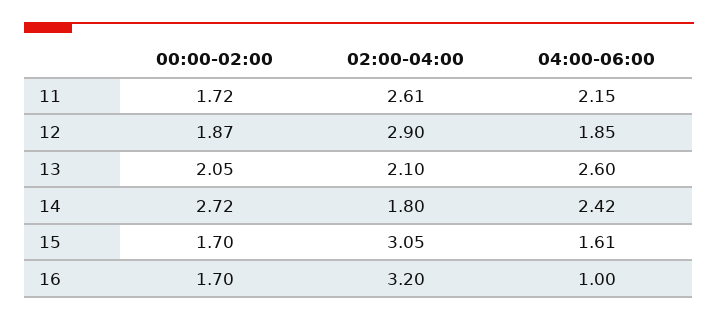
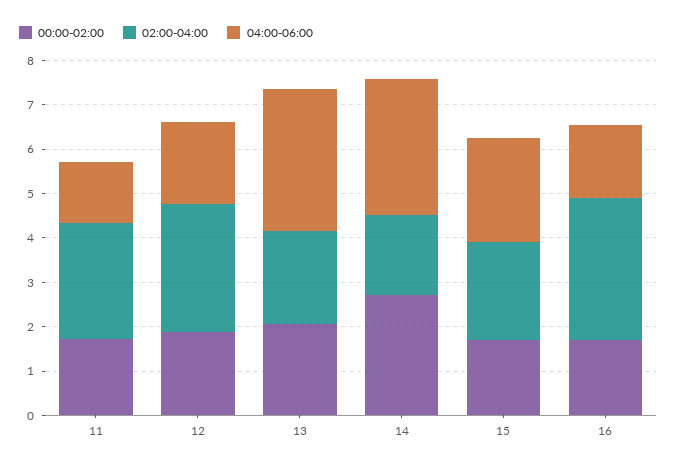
  {
    "00:00-02:00": {
      "11": 1.72,
      "12": 1.87,
      "13": 2.05,
      "14": 2.72,
      "15": 1.7,
      "16": 1.7
    },
    "02:00-04:00": {
      "11": 2.61,
      "12": 2.9,
      "13": 2.1,
      "14": 1.8,
-     "15": 3.05,
+     "15": 2.2,
      "16": 3.2
    },
    "04:00-06:00": {
-     "11": 2.15,
+     "11": 1.4,
      "12": 1.85,
-     "13": 2.6,
+     "13": 3.2,
-     "14": 2.42,
+     "14": 3,
-     "15": 1.61,
+     "15": 2.4,
-     "16": 1
+     "16": 1.6
    }
  }

